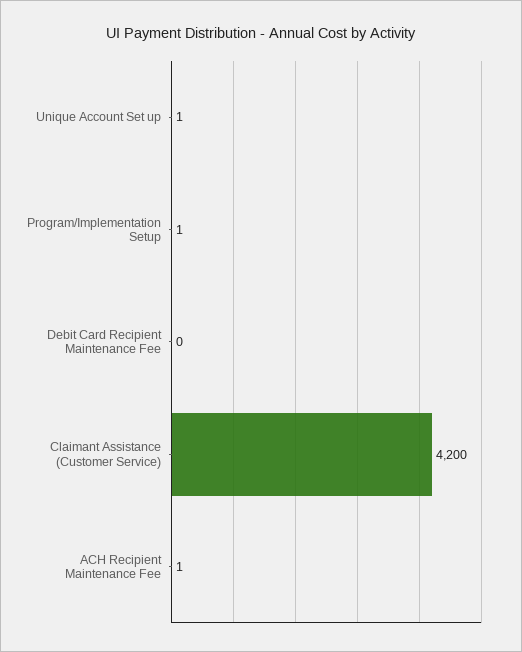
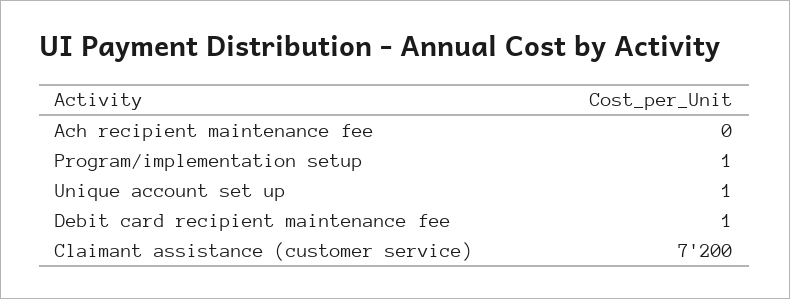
  {
    "Unique Account Set up": 1,
    "Program/Implementation Setup": 1,
-   "Debit Card Recipient Maintenance Fee": 0,
+   "Debit Card Recipient Maintenance Fee": 1,
-   "Claimant Assistance (Customer Service)": 4200,
+   "Claimant Assistance (Customer Service)": 7200,
-   "ACH Recipient Maintenance Fee": 1
+   "ACH Recipient Maintenance Fee": 0
  }

